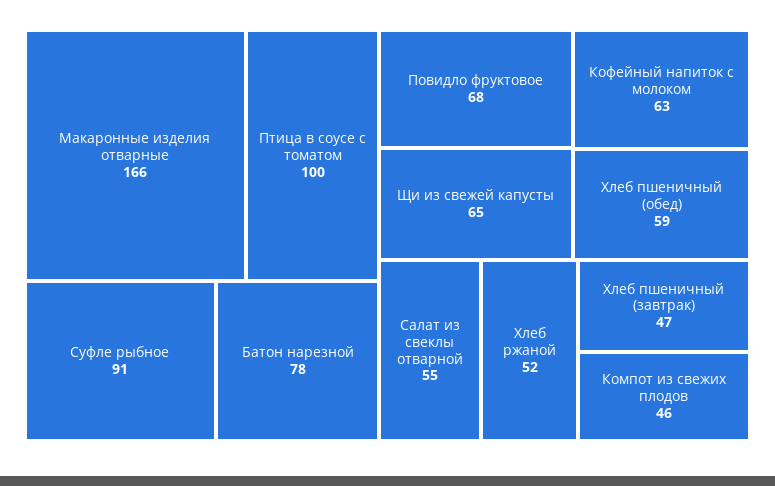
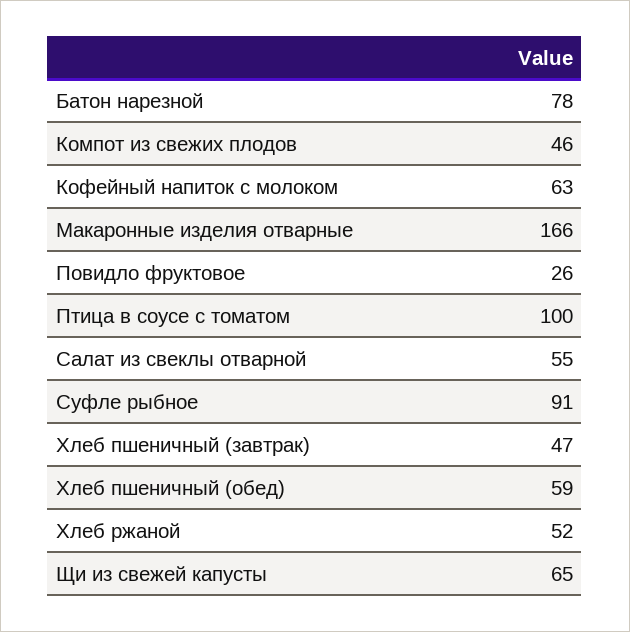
  {
    "Макаронные изделия отварные": 166,
    "Птица в соусе с томатом": 100,
    "Суфле рыбное": 91,
    "Батон нарезной": 78,
-   "Повидло фруктовое": 68,
+   "Повидло фруктовое": 26,
    "Щи из свежей капусты": 65,
    "Кофейный напиток с молоком": 63,
    "Хлеб пшеничный (обед)": 59,
    "Салат из свеклы отварной": 55,
    "Хлеб ржаной": 52,
    "Хлеб пшеничный (завтрак)": 47,
    "Компот из свежих плодов": 46
  }

